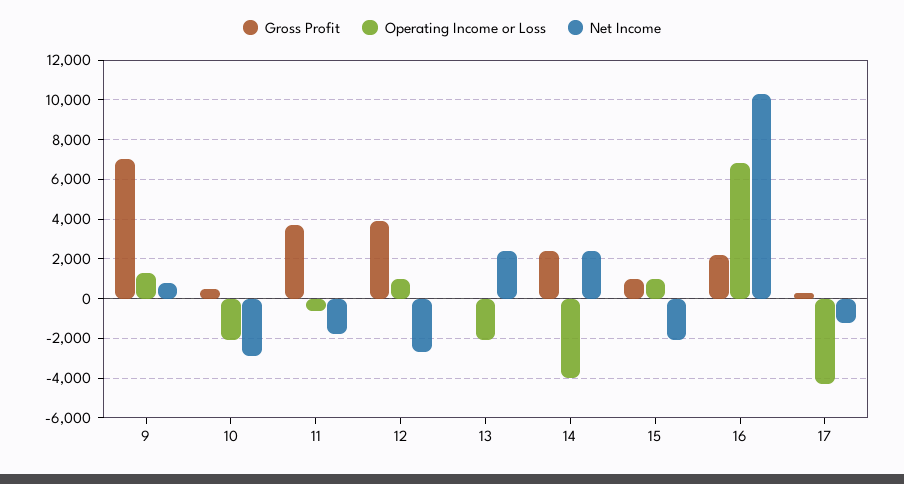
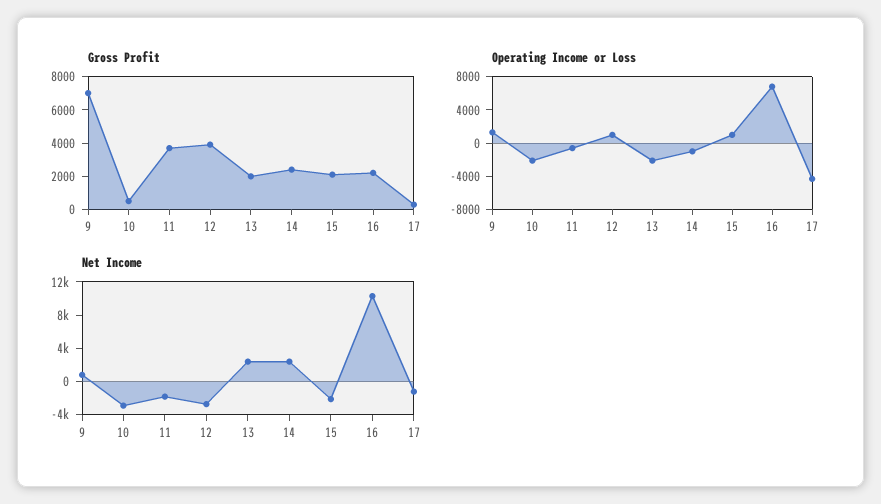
  {
    "Gross Profit": {
      "9": 7000,
      "10": 500,
      "11": 3500,
      "12": 4000,
-     "13": 0,
+     "13": 2000,
      "14": 2500,
-     "15": 1000,
+     "15": 2000,
      "16": 2000,
      "17": 500
    },
    "Operating Income or Loss": {
      "9": 1500,
      "10": -2000,
      "11": -500,
      "12": 1000,
      "13": -2000,
-     "14": -4000,
+     "14": -1000,
      "15": 1000,
      "16": 7000,
      "17": -4500
    },
    "Net Income": {
      "9": 1000,
      "10": -3000,
      "11": -2000,
      "12": -2500,
      "13": 2500,
      "14": 2500,
      "15": -2000,
      "16": 10500,
      "17": -1000
    }
  }

